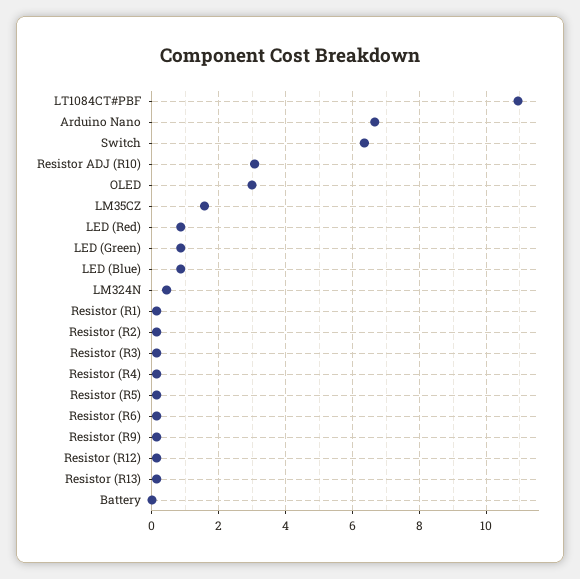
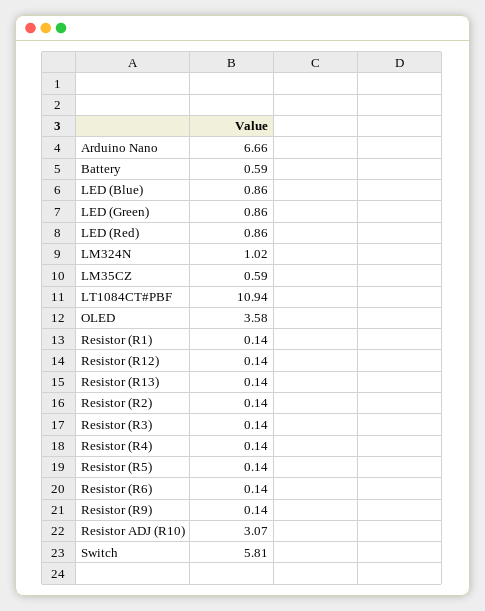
  {
    "LT1084CT#PBF": 10.94,
    "Arduino Nano": 6.66,
-   "Switch": 6.4,
+   "Switch": 5.81,
    "Resistor ADJ (R10)": 3.07,
-   "OLED": 3,
+   "OLED": 3.58,
-   "LM35CZ": 1.6,
+   "LM35CZ": 0.59,
    "LED (Red)": 0.86,
    "LED (Green)": 0.86,
    "LED (Blue)": 0.86,
-   "LM324N": 0.4,
+   "LM324N": 1.02,
    "Resistor (R1)": 0.14,
    "Resistor (R2)": 0.14,
    "Resistor (R3)": 0.14,
    "Resistor (R4)": 0.14,
    "Resistor (R5)": 0.14,
    "Resistor (R6)": 0.14,
    "Resistor (R9)": 0.14,
    "Resistor (R12)": 0.14,
    "Resistor (R13)": 0.14,
-   "Battery": 0
+   "Battery": 0.59
  }

